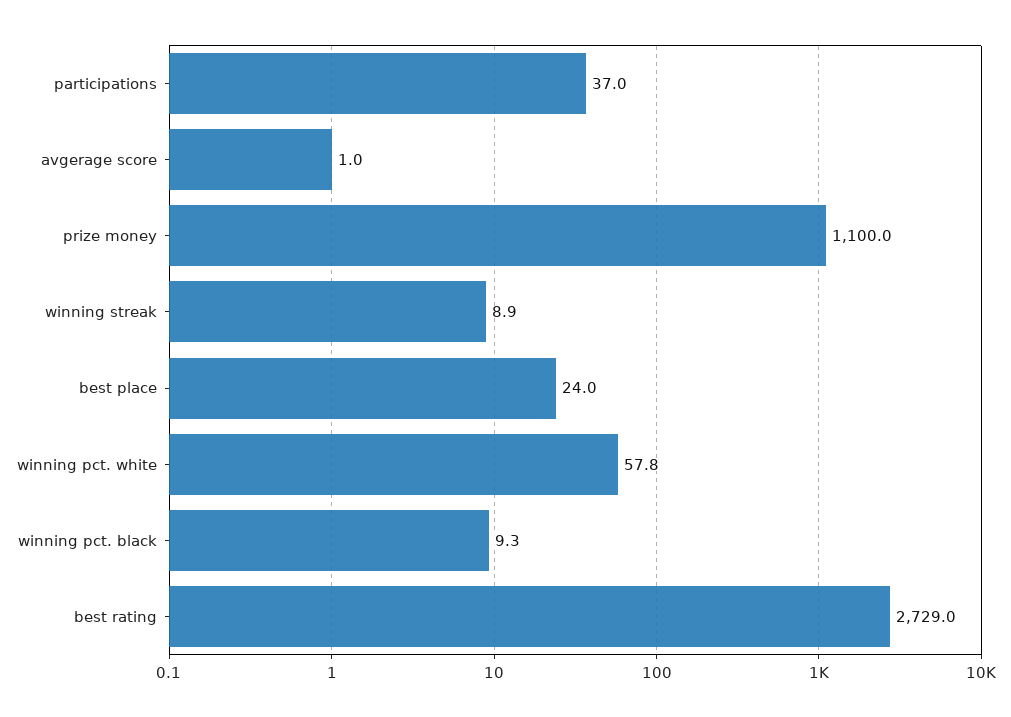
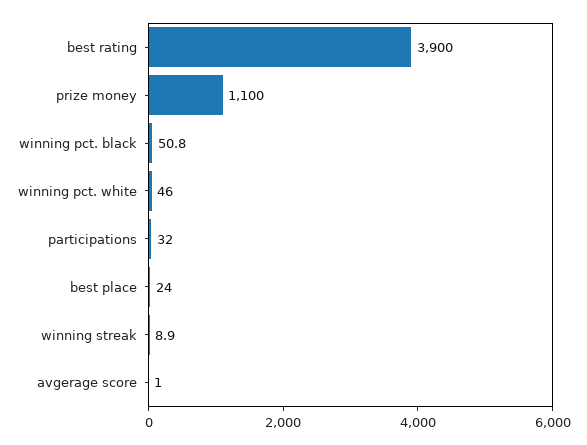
  {
-   "participations": 37,
+   "participations": 32,
    "avgerage score": 1,
    "prize money": 1100,
    "winning streak": 8.9,
    "best place": 24,
-   "winning pct. white": 57.8,
+   "winning pct. white": 46,
-   "winning pct. black": 9.3,
+   "winning pct. black": 50.8,
-   "best rating": 2729
+   "best rating": 3900
  }

